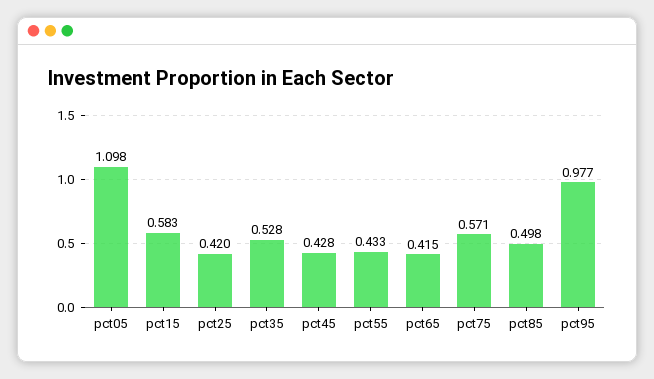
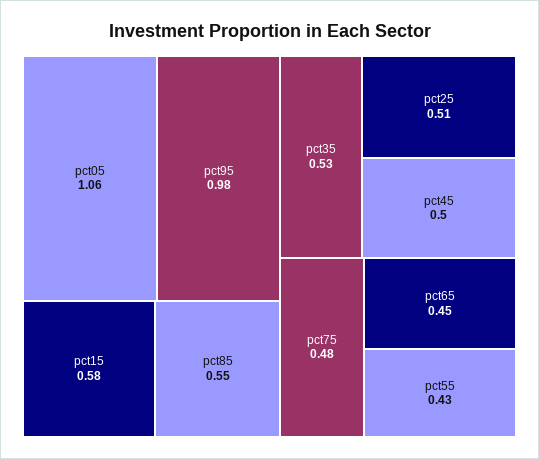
  {
-   "pct05": 1.098,
+   "pct05": 1.06,
    "pct15": 0.583,
-   "pct25": 0.42,
+   "pct25": 0.51,
    "pct35": 0.528,
-   "pct45": 0.428,
+   "pct45": 0.5,
    "pct55": 0.433,
-   "pct65": 0.415,
+   "pct65": 0.45,
-   "pct75": 0.571,
+   "pct75": 0.48,
-   "pct85": 0.498,
+   "pct85": 0.55,
    "pct95": 0.977
  }

